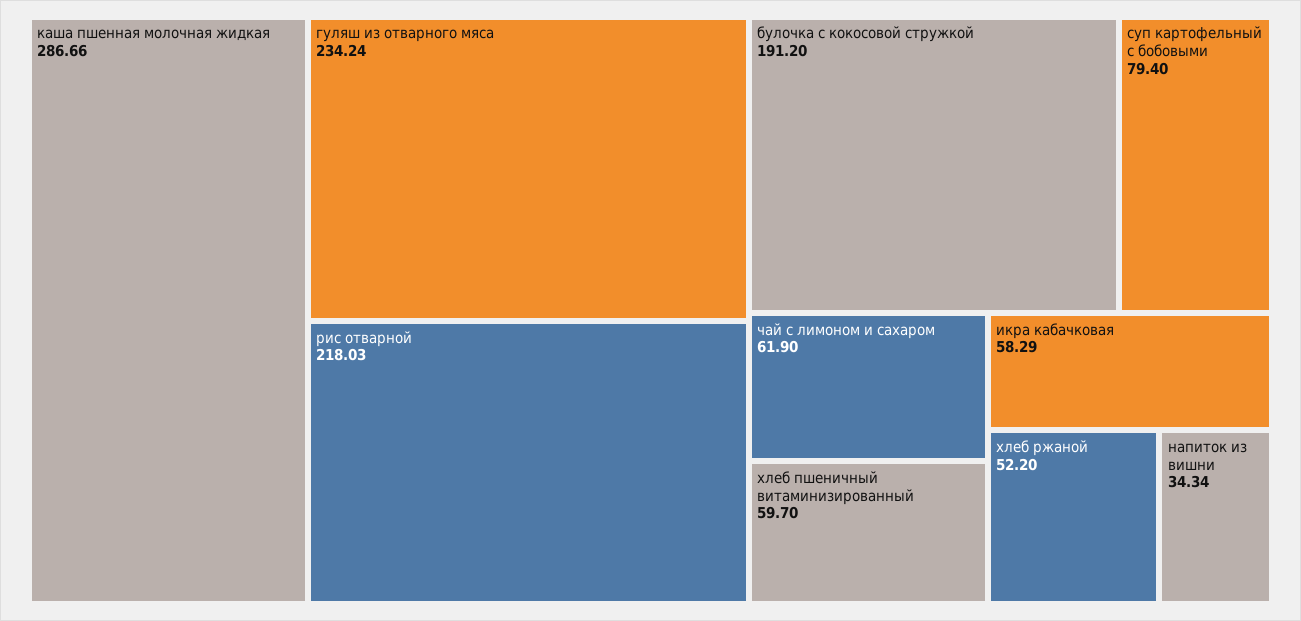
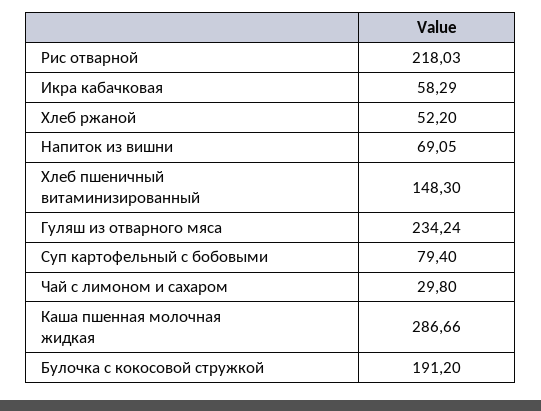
  {
    "каша пшенная молочная жидкая": 286.66,
    "гуляш из отварного мяса": 234.24,
    "рис отварной": 218.03,
    "булочка с кокосовой стружкой": 191.2,
    "суп картофельный с бобовыми": 79.4,
-   "чай с лимоном и сахаром": 61.9,
+   "чай с лимоном и сахаром": 29.8,
-   "хлеб пшеничный витаминизированный": 59.7,
+   "хлеб пшеничный витаминизированный": 148.3,
    "икра кабачковая": 58.29,
    "хлеб ржаной": 52.2,
-   "напиток из вишни": 34.34
+   "напиток из вишни": 69.05
  }

